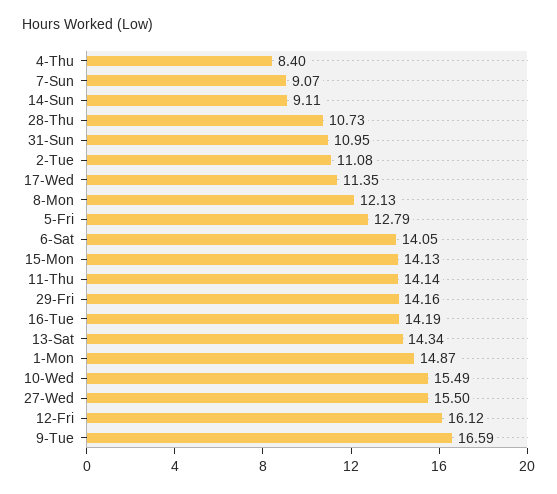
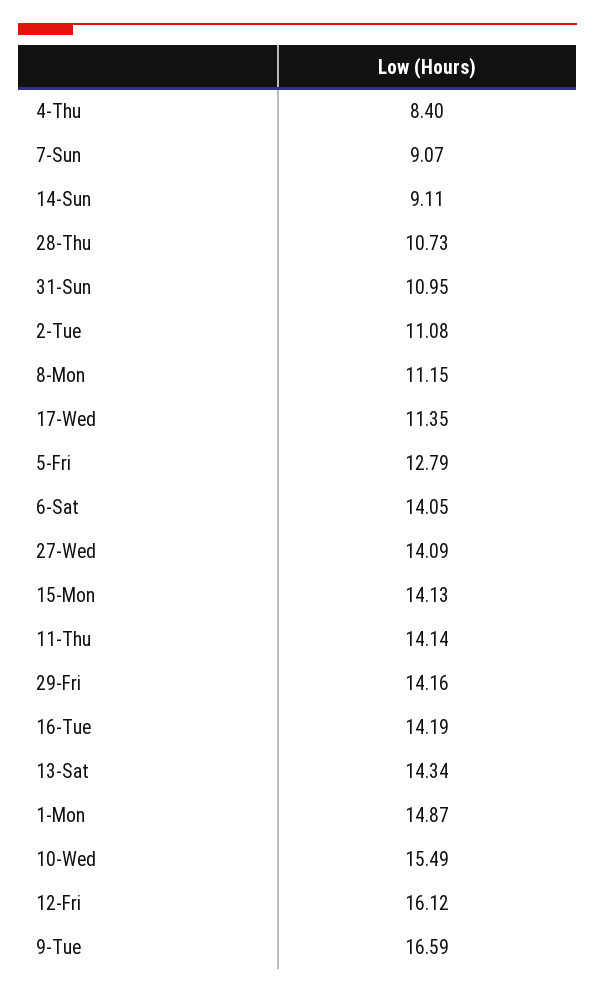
  {
    "4-Thu": 8.4,
    "7-Sun": 9.07,
    "14-Sun": 9.11,
    "28-Thu": 10.73,
    "31-Sun": 10.95,
    "2-Tue": 11.08,
    "17-Wed": 11.35,
-   "8-Mon": 12.13,
+   "8-Mon": 11.15,
    "5-Fri": 12.79,
    "6-Sat": 14.05,
    "15-Mon": 14.13,
    "11-Thu": 14.14,
    "29-Fri": 14.16,
    "16-Tue": 14.19,
    "13-Sat": 14.34,
    "1-Mon": 14.87,
    "10-Wed": 15.49,
-   "27-Wed": 15.5,
+   "27-Wed": 14.09,
    "12-Fri": 16.12,
    "9-Tue": 16.59
  }

